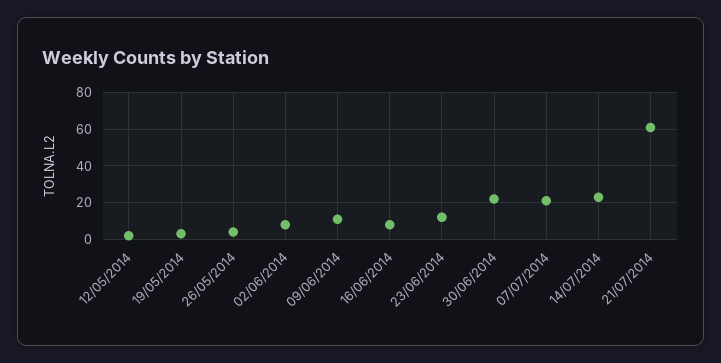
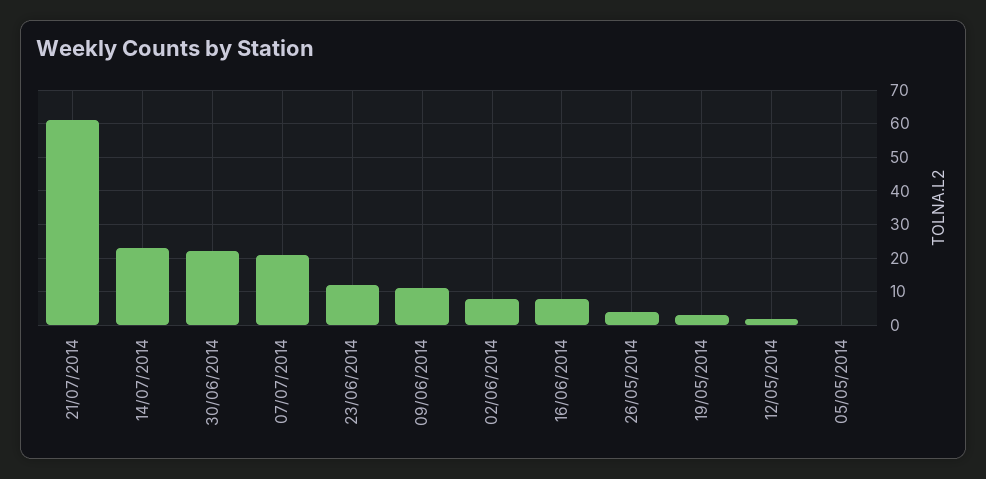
  {
    "12/05/2014": 0,
    "19/05/2014": 5,
    "26/05/2014": 5,
    "02/06/2014": 10,
    "09/06/2014": 10,
    "16/06/2014": 10,
    "23/06/2014": 10,
    "30/06/2014": 20,
    "07/07/2014": 20,
    "14/07/2014": 25,
-   "21/07/2014": 60
+   "21/07/2014": 60,
+   "05/05/2014": 0
  }

